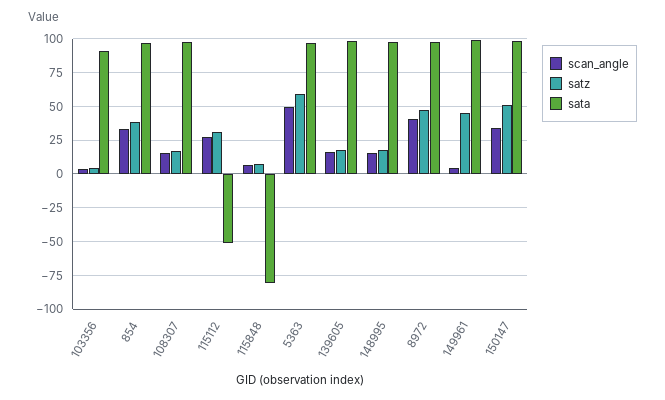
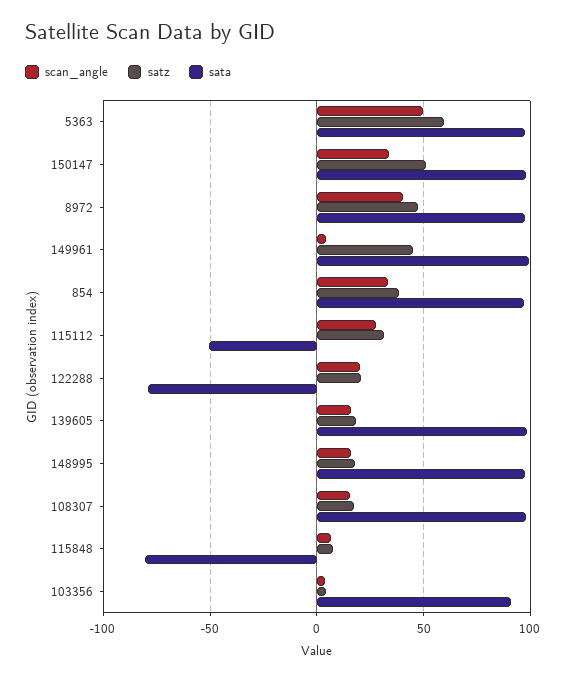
  {
    "scan_angle": {
      "103356": 5,
      "854": 35,
      "108307": 15,
      "115112": 25,
      "115848": 5,
      "5363": 50,
      "139605": 15,
      "148995": 15,
      "8972": 40,
      "149961": 5,
-     "150147": 35
+     "150147": 35,
+     "122288": 20
    },
    "satz": {
      "103356": 5,
      "854": 40,
      "108307": 15,
      "115112": 30,
      "115848": 10,
      "5363": 60,
      "139605": 20,
      "148995": 20,
      "8972": 45,
      "149961": 45,
-     "150147": 50
+     "150147": 50,
+     "122288": 20
    },
    "sata": {
      "103356": 90,
      "854": 95,
      "108307": 100,
      "115112": -50,
      "115848": -80,
      "5363": 95,
      "139605": 100,
      "148995": 95,
      "8972": 100,
      "149961": 100,
-     "150147": 100
+     "150147": 100,
+     "122288": -80
    }
  }

